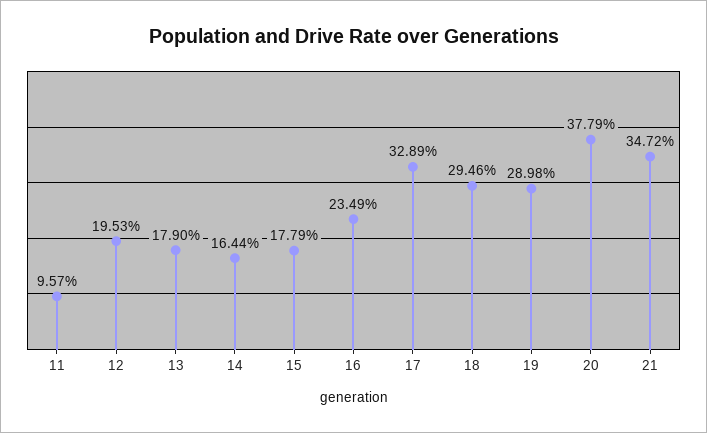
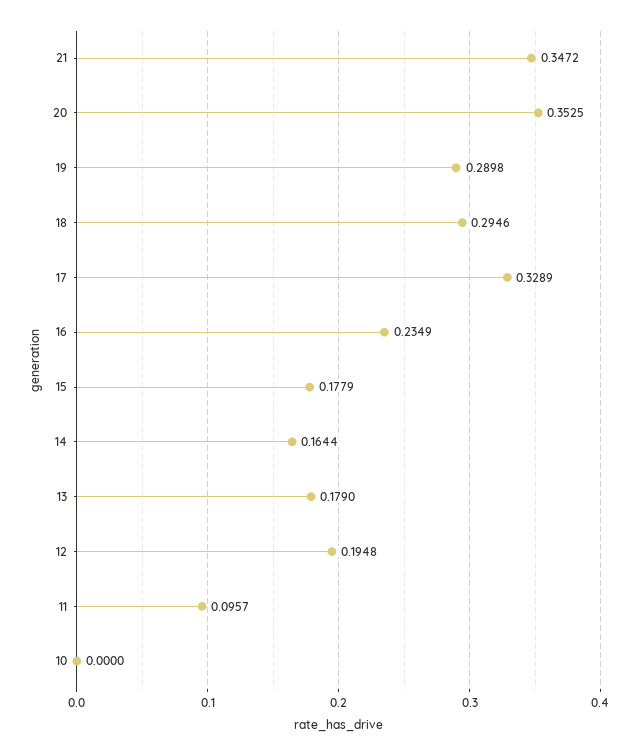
  {
    "11": 0.0957,
-   "12": 0.1953,
+   "12": 0.1948,
    "13": 0.179,
    "14": 0.1644,
    "15": 0.1779,
    "16": 0.2349,
    "17": 0.3289,
    "18": 0.2946,
    "19": 0.2898,
-   "20": 0.3779,
+   "20": 0.3525,
-   "21": 0.3472
+   "21": 0.3472,
+   "10": 0
  }

